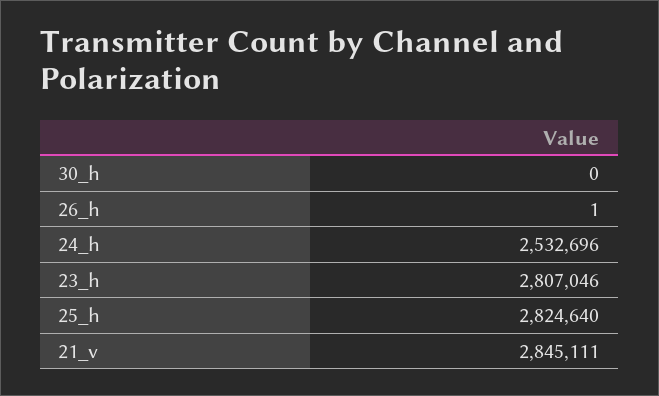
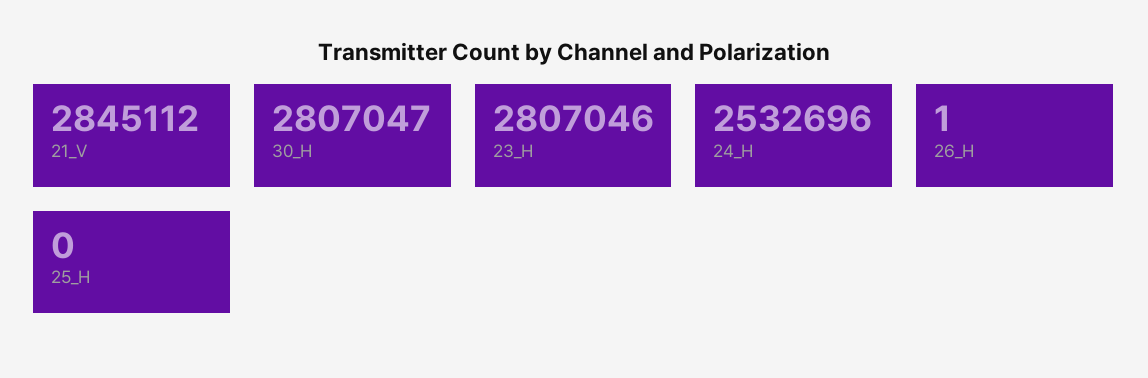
  {
-   "30_h": 0,
+   "30_h": 2807047,
    "26_h": 1,
    "24_h": 2532696,
    "23_h": 2807046,
-   "25_h": 2824640,
+   "25_h": 0,
-   "21_v": 2845111
+   "21_v": 2845112
  }

